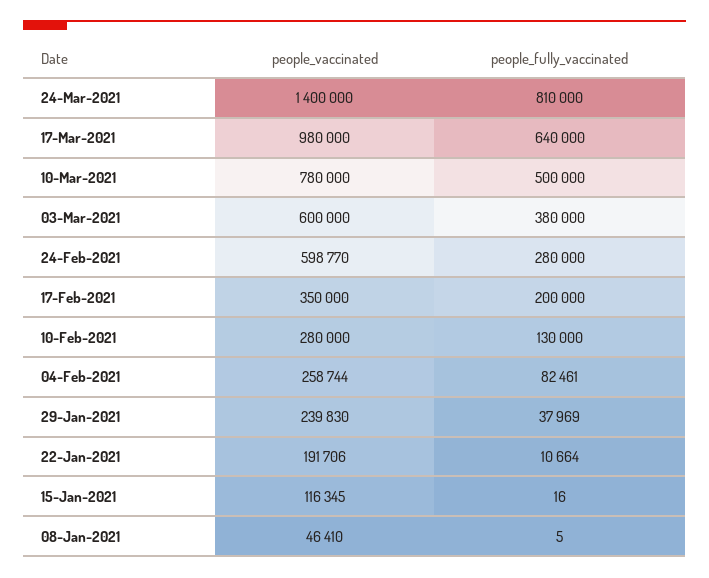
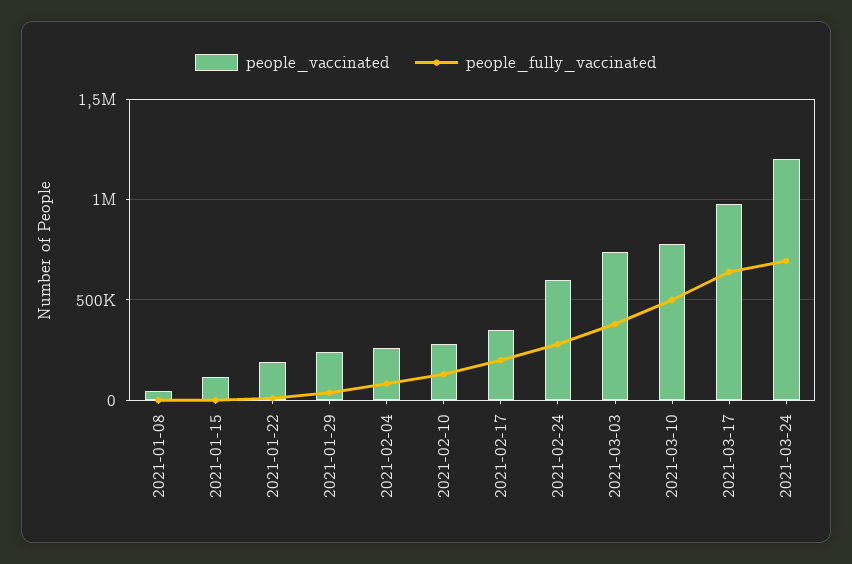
  {
    "people_vaccinated": {
-     "24-Mar-2021": 1400000,
+     "24-Mar-2021": 1200000,
      "17-Mar-2021": 980000,
      "10-Mar-2021": 780000,
-     "03-Mar-2021": 600000,
+     "03-Mar-2021": 750000,
      "24-Feb-2021": 598770,
      "17-Feb-2021": 350000,
      "10-Feb-2021": 280000,
      "04-Feb-2021": 258744,
      "29-Jan-2021": 239830,
      "22-Jan-2021": 191706,
      "15-Jan-2021": 116345,
      "08-Jan-2021": 46410
    },
    "people_fully_vaccinated": {
-     "24-Mar-2021": 810000,
+     "24-Mar-2021": 700000,
      "17-Mar-2021": 640000,
      "10-Mar-2021": 500000,
      "03-Mar-2021": 380000,
      "24-Feb-2021": 280000,
      "17-Feb-2021": 200000,
      "10-Feb-2021": 130000,
      "04-Feb-2021": 82461,
      "29-Jan-2021": 37969,
      "22-Jan-2021": 10664,
      "15-Jan-2021": 16,
      "08-Jan-2021": 5
    }
  }

